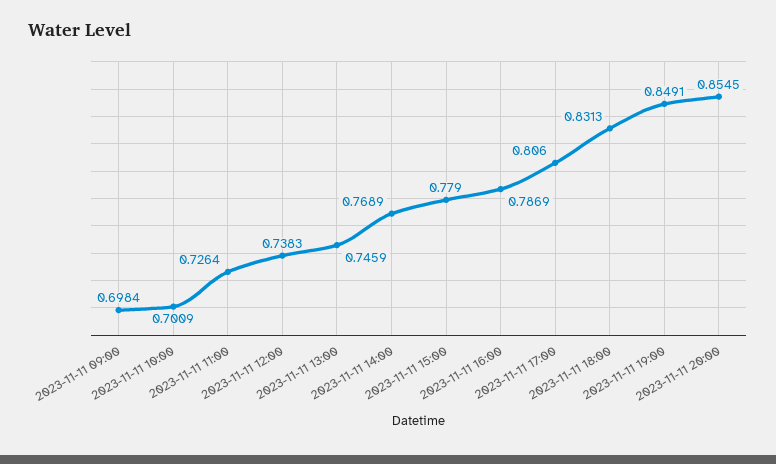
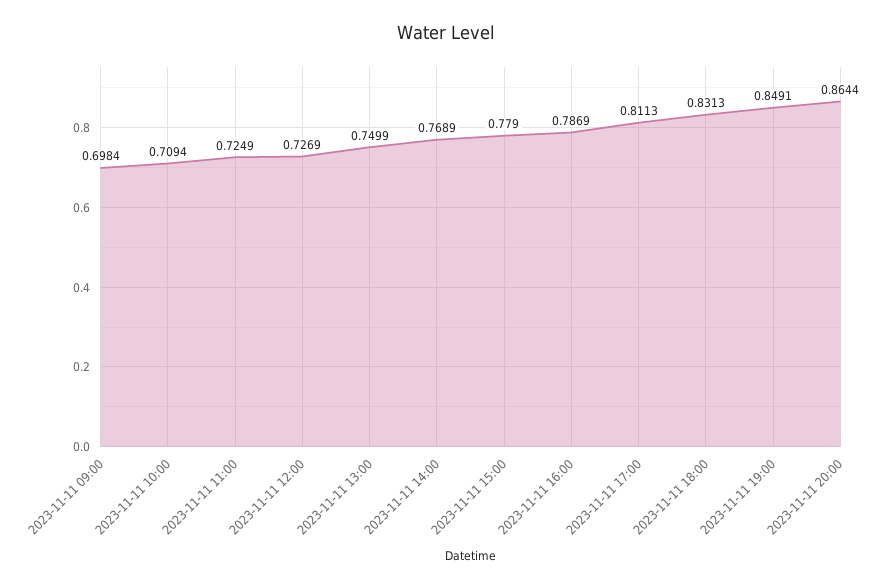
  {
    "2023-11-11 09:00": 0.6984,
-   "2023-11-11 10:00": 0.7009,
+   "2023-11-11 10:00": 0.7094,
-   "2023-11-11 11:00": 0.7264,
+   "2023-11-11 11:00": 0.7249,
-   "2023-11-11 12:00": 0.7383,
+   "2023-11-11 12:00": 0.7269,
-   "2023-11-11 13:00": 0.7459,
+   "2023-11-11 13:00": 0.7499,
    "2023-11-11 14:00": 0.7689,
    "2023-11-11 15:00": 0.779,
    "2023-11-11 16:00": 0.7869,
-   "2023-11-11 17:00": 0.806,
+   "2023-11-11 17:00": 0.8113,
    "2023-11-11 18:00": 0.8313,
    "2023-11-11 19:00": 0.8491,
-   "2023-11-11 20:00": 0.8545
+   "2023-11-11 20:00": 0.8644
  }

